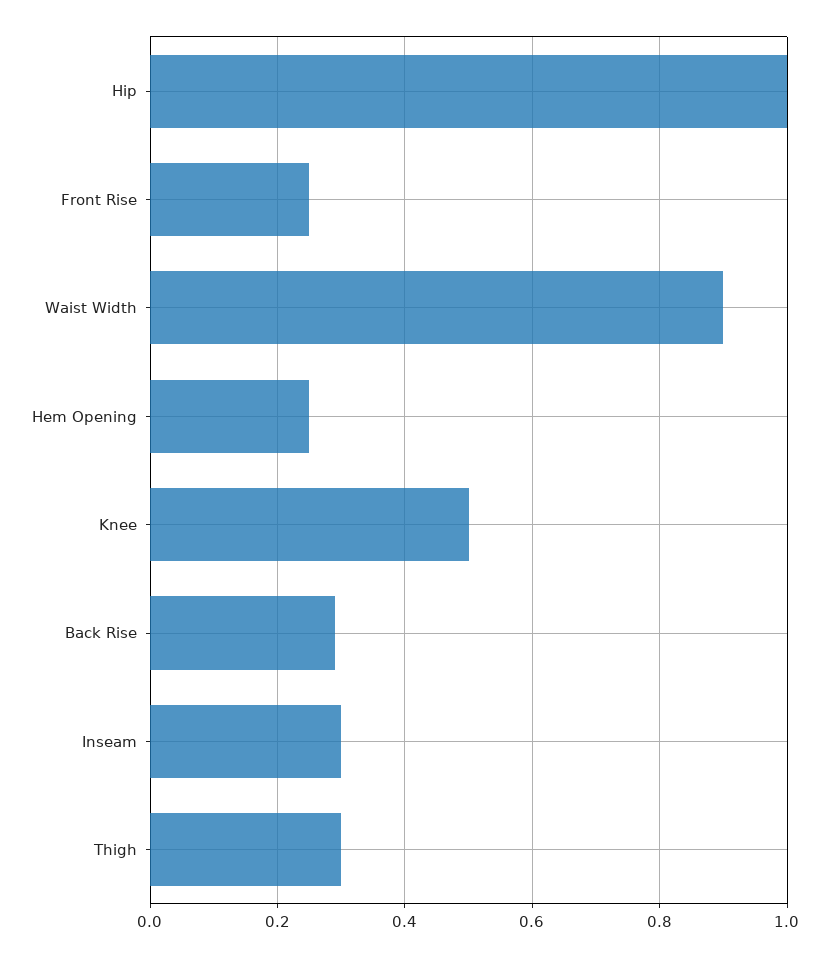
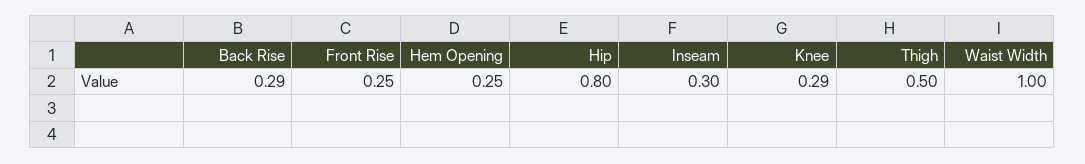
  {
-   "Hip": 1,
+   "Hip": 0.8,
    "Front Rise": 0.25,
-   "Waist Width": 0.9,
+   "Waist Width": 1,
    "Hem Opening": 0.25,
-   "Knee": 0.5,
+   "Knee": 0.29,
    "Back Rise": 0.29,
    "Inseam": 0.3,
-   "Thigh": 0.3
+   "Thigh": 0.5
  }

